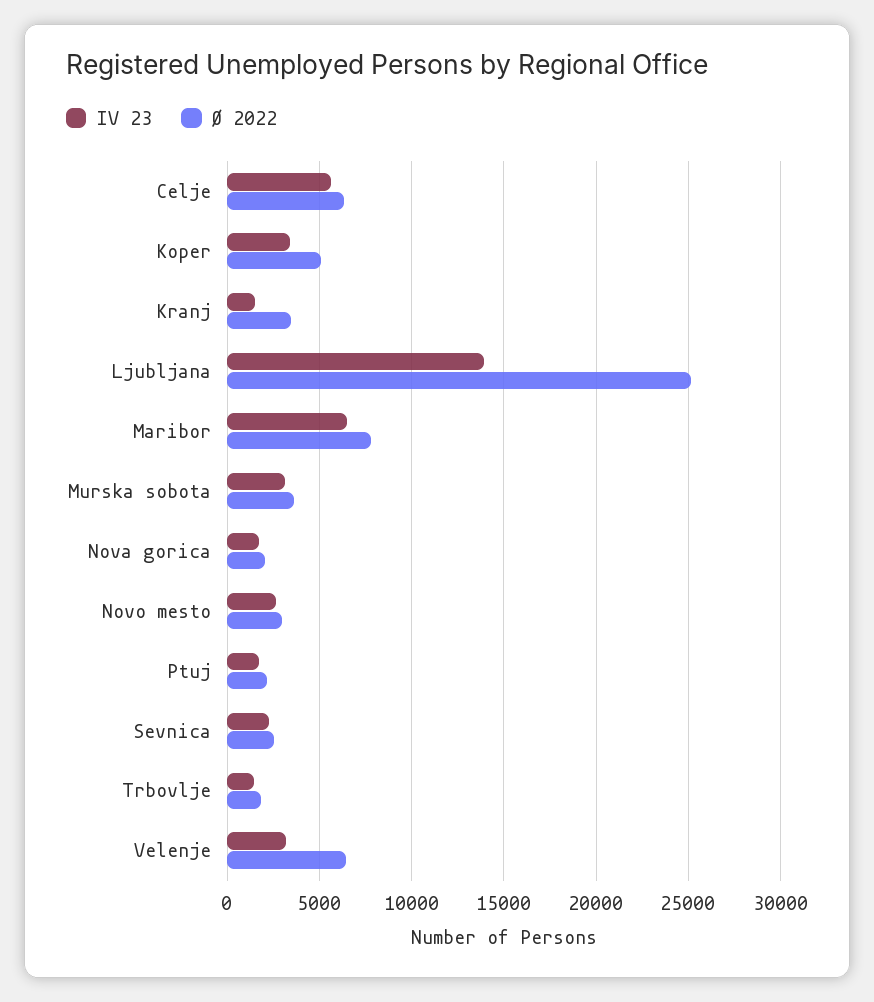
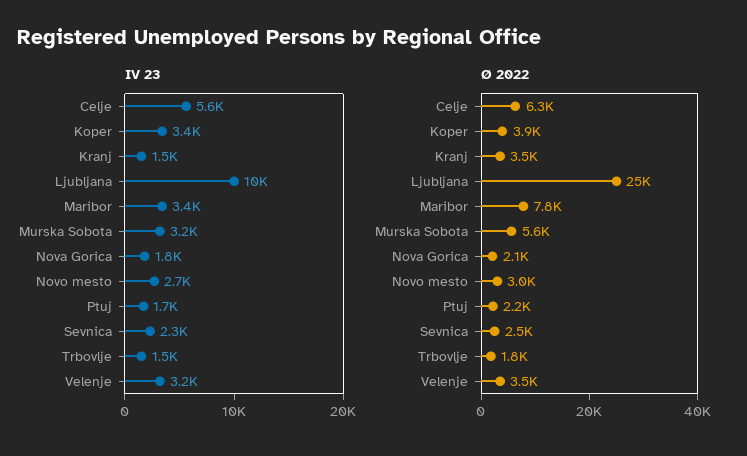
  {
    "IV 23": {
      "Celje": 5600,
      "Koper": 3400,
      "Kranj": 1500,
-     "Ljubljana": 14000,
+     "Ljubljana": 10000,
-     "Maribor": 6500,
+     "Maribor": 3400,
      "Murska sobota": 3200,
      "Nova gorica": 1800,
      "Novo mesto": 2700,
      "Ptuj": 1700,
      "Sevnica": 2300,
      "Trbovlje": 1500,
      "Velenje": 3200
    },
    "Ø 2022": {
      "Celje": 6300,
-     "Koper": 5000,
+     "Koper": 3900,
      "Kranj": 3500,
      "Ljubljana": 25000,
      "Maribor": 7800,
-     "Murska sobota": 3500,
+     "Murska sobota": 5600,
      "Nova gorica": 2100,
      "Novo mesto": 3000,
      "Ptuj": 2200,
      "Sevnica": 2500,
      "Trbovlje": 1800,
-     "Velenje": 6500
+     "Velenje": 3500
    }
  }

